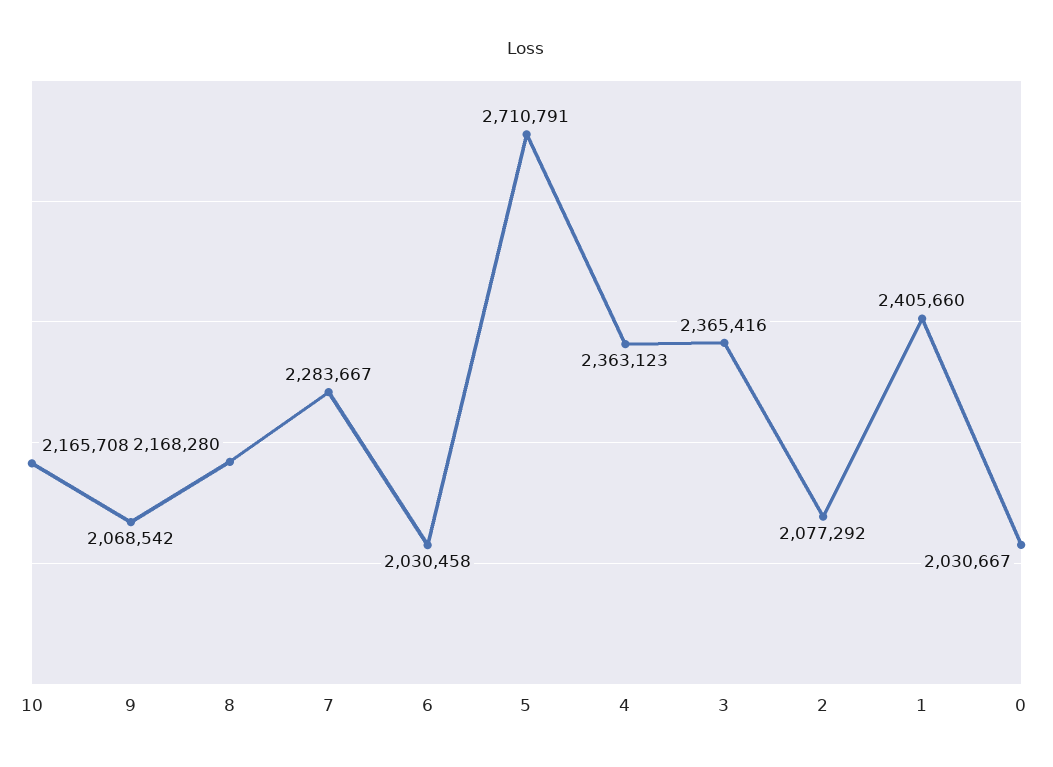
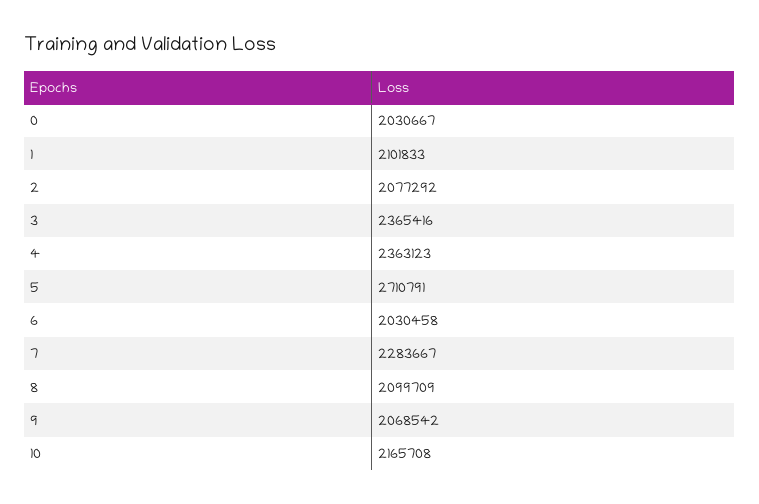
  {
    "10": 2165708,
    "9": 2068542,
-   "8": 2168280,
+   "8": 2099709,
    "7": 2283667,
    "6": 2030458,
    "5": 2710791,
    "4": 2363123,
    "3": 2365416,
    "2": 2077292,
-   "1": 2405660,
+   "1": 2101833,
    "0": 2030667
  }

